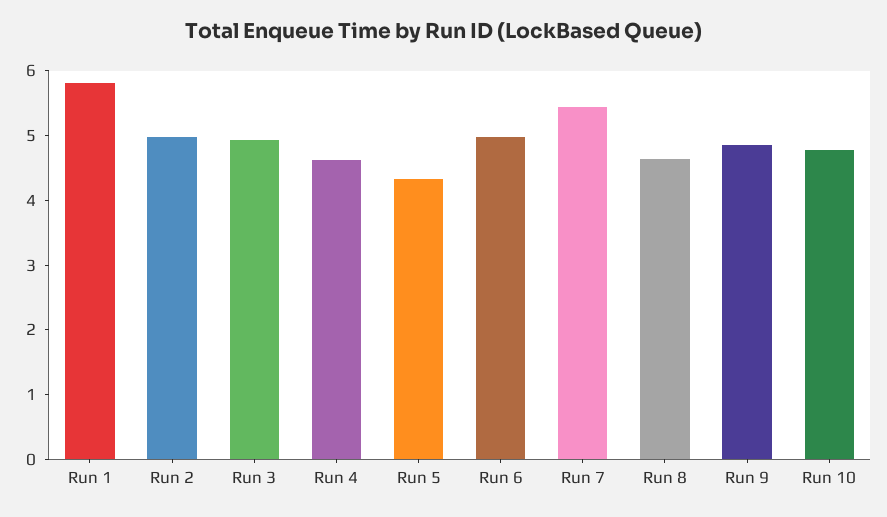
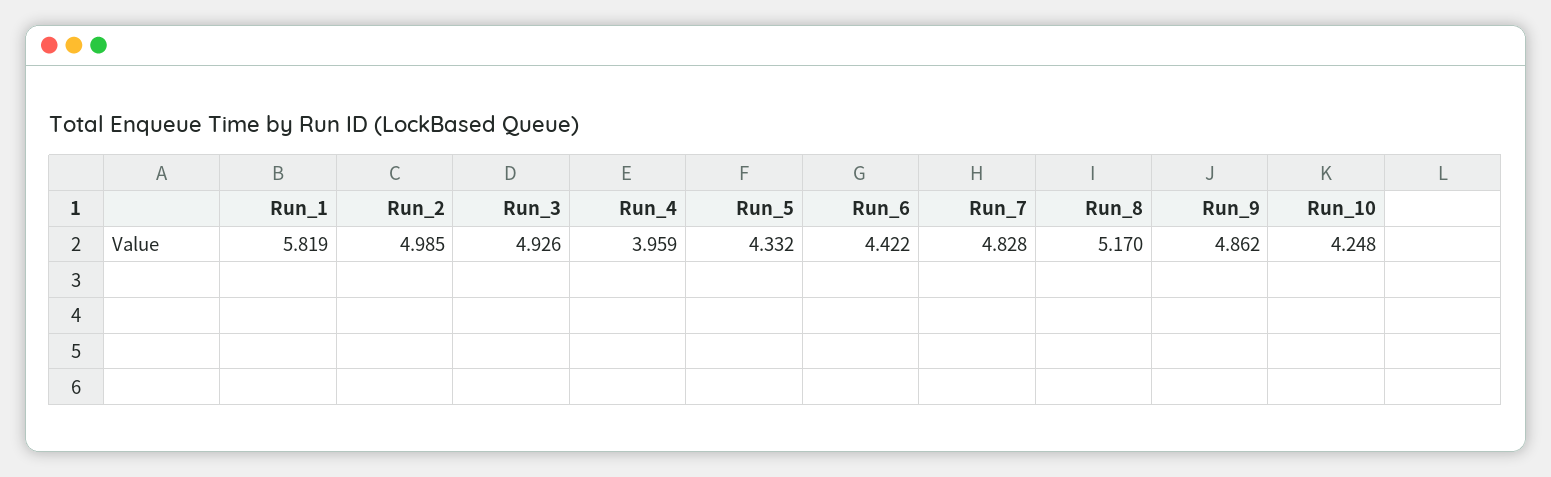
  {
    "Run 1": 5.819,
    "Run 2": 4.985,
    "Run 3": 4.926,
-   "Run 4": 4.6,
+   "Run 4": 3.959,
    "Run 5": 4.332,
-   "Run 6": 5,
+   "Run 6": 4.422,
-   "Run 7": 5.4,
+   "Run 7": 4.828,
-   "Run 8": 4.6,
+   "Run 8": 5.17,
    "Run 9": 4.862,
-   "Run 10": 4.8
+   "Run 10": 4.248
  }

